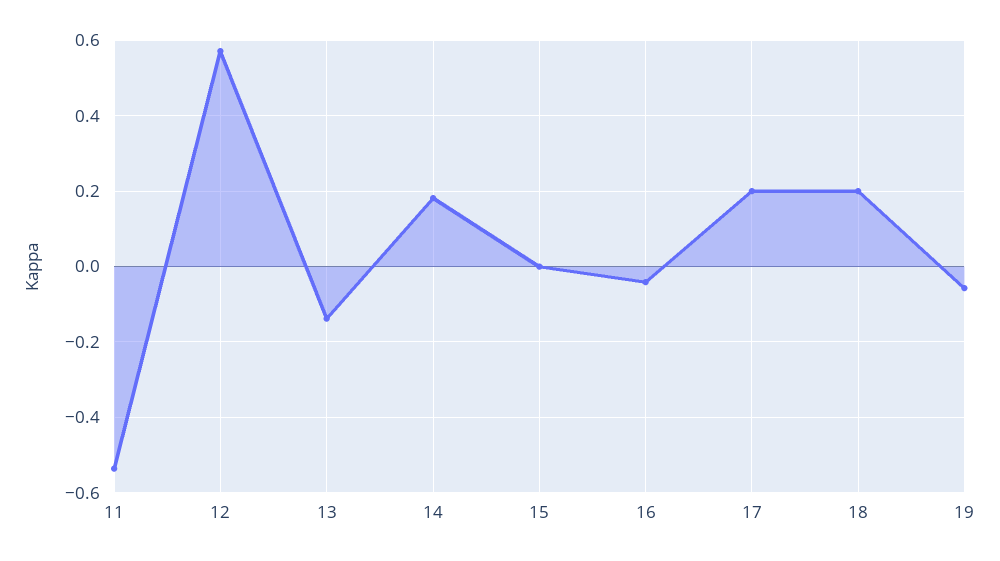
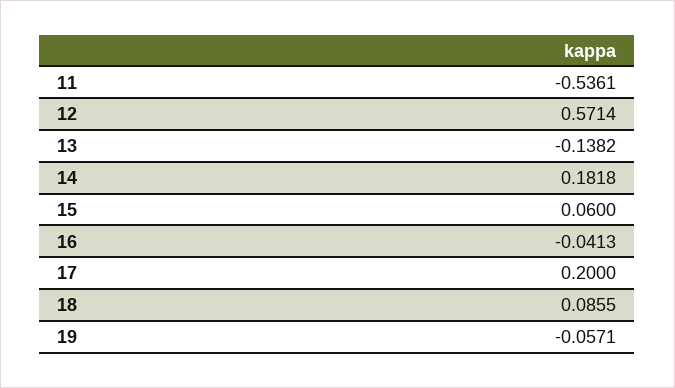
  {
    "11": -0.5361,
    "12": 0.5714,
    "13": -0.1382,
    "14": 0.1818,
-   "15": 0,
+   "15": 0.06,
    "16": -0.0413,
    "17": 0.2,
-   "18": 0.2,
+   "18": 0.0855,
    "19": -0.0571
  }

